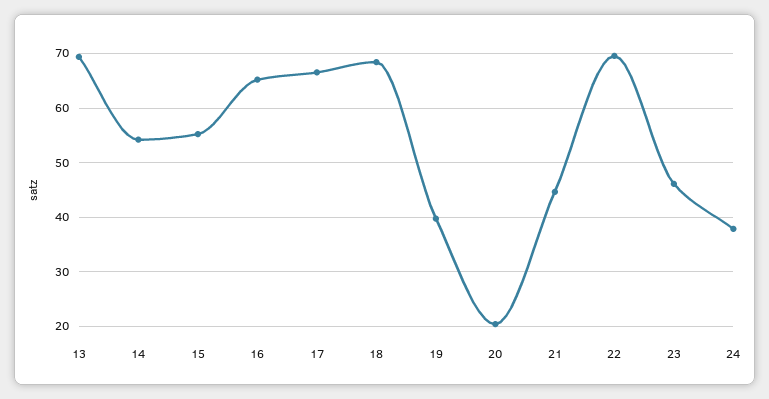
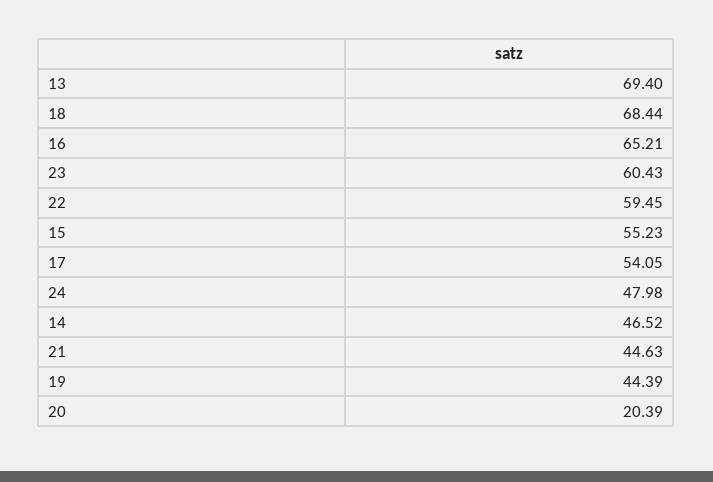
  {
    "13": 69.4,
-   "14": 54,
+   "14": 46.52,
    "15": 55.23,
    "16": 65.21,
-   "17": 66,
+   "17": 54.05,
    "18": 68.44,
-   "19": 40,
+   "19": 44.39,
    "20": 20.39,
    "21": 44.63,
-   "22": 70,
+   "22": 59.45,
-   "23": 46,
+   "23": 60.43,
-   "24": 38
+   "24": 47.98
  }

